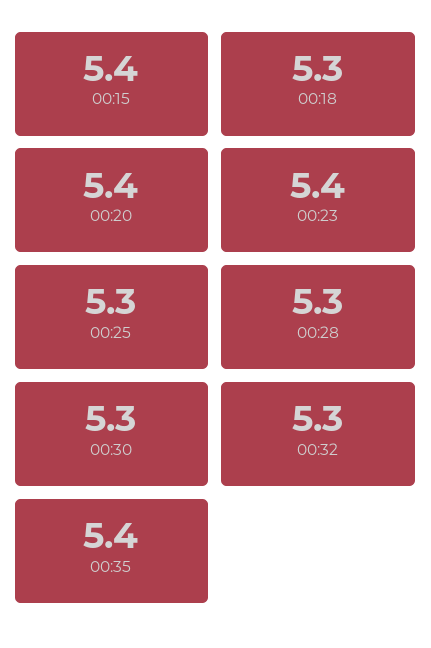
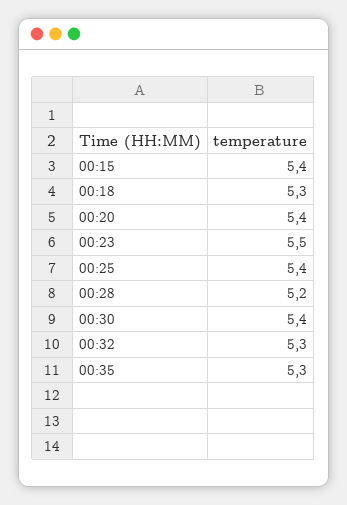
  {
    "00:15": 5.4,
    "00:18": 5.3,
    "00:20": 5.4,
-   "00:23": 5.4,
+   "00:23": 5.5,
-   "00:25": 5.3,
+   "00:25": 5.4,
-   "00:28": 5.3,
+   "00:28": 5.2,
-   "00:30": 5.3,
+   "00:30": 5.4,
    "00:32": 5.3,
-   "00:35": 5.4
+   "00:35": 5.3
  }

